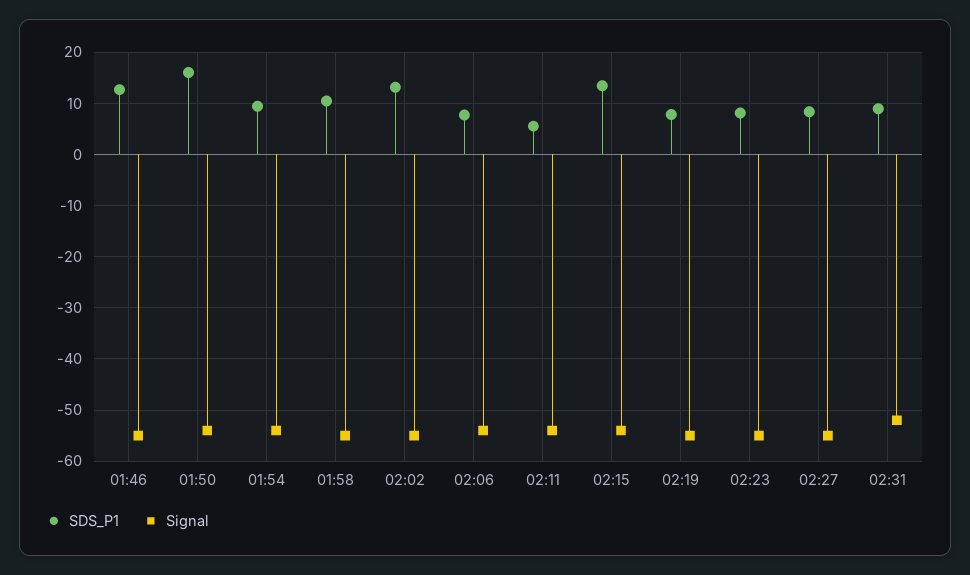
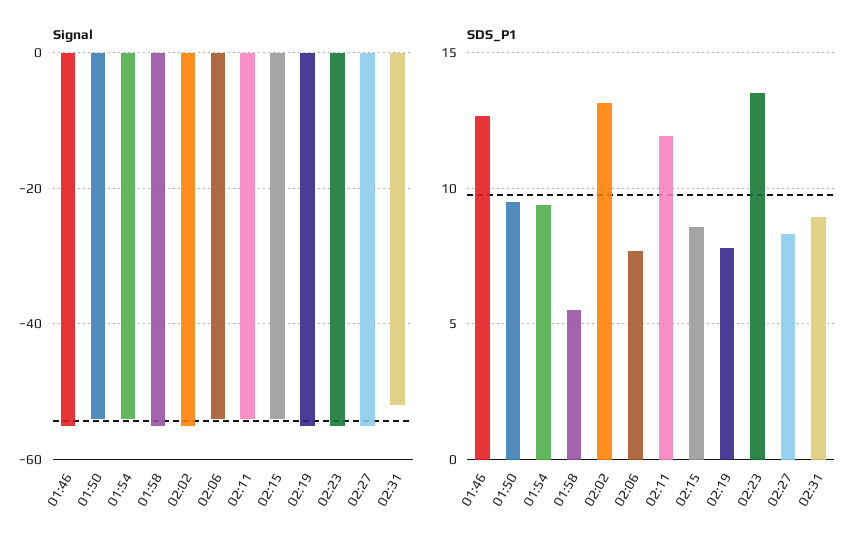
  {
    "SDS_P1": {
      "01:46": 12.5,
-     "01:50": 16,
+     "01:50": 9.5,
      "01:54": 9.5,
-     "01:58": 10,
+     "01:58": 5.5,
      "02:02": 13,
      "02:06": 7.5,
-     "02:11": 6,
+     "02:11": 12,
-     "02:15": 14,
+     "02:15": 8.5,
      "02:19": 8,
-     "02:23": 8,
+     "02:23": 13.5,
      "02:27": 8.5,
      "02:31": 9
    },
    "Signal": {
      "01:46": -56,
      "01:50": -54,
      "01:54": -54,
      "01:58": -56,
      "02:02": -56,
      "02:06": -54,
      "02:11": -54,
      "02:15": -54,
      "02:19": -56,
      "02:23": -56,
      "02:27": -56,
      "02:31": -52
    }
  }

